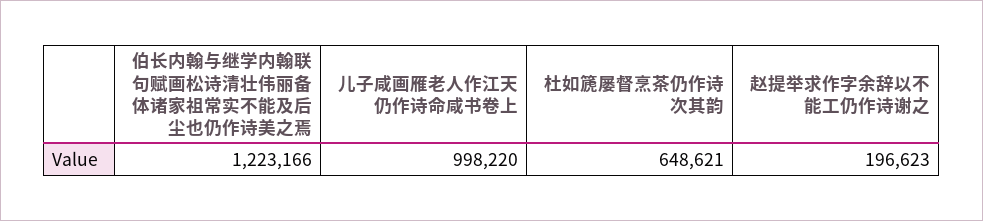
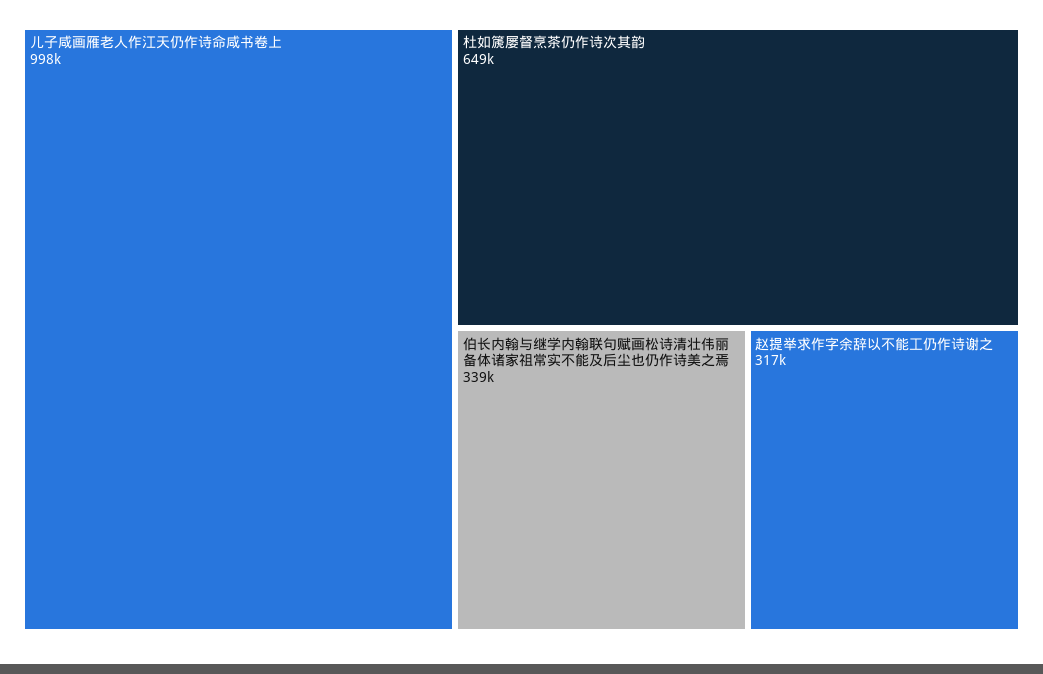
  {
-   "伯长内翰与继学内翰联句赋画松诗清壮伟丽备体诸家祖常实不能及后尘也仍作诗美之焉": 1223166,
+   "伯长内翰与继学内翰联句赋画松诗清壮伟丽备体诸家祖常实不能及后尘也仍作诗美之焉": 339000,
    "儿子咸画雁老人作江天仍作诗命咸书卷上": 998220,
    "杜如篪屡督烹茶仍作诗次其韵": 648621,
-   "赵提举求作字余辞以不能工仍作诗谢之": 196623
+   "赵提举求作字余辞以不能工仍作诗谢之": 317000
  }

